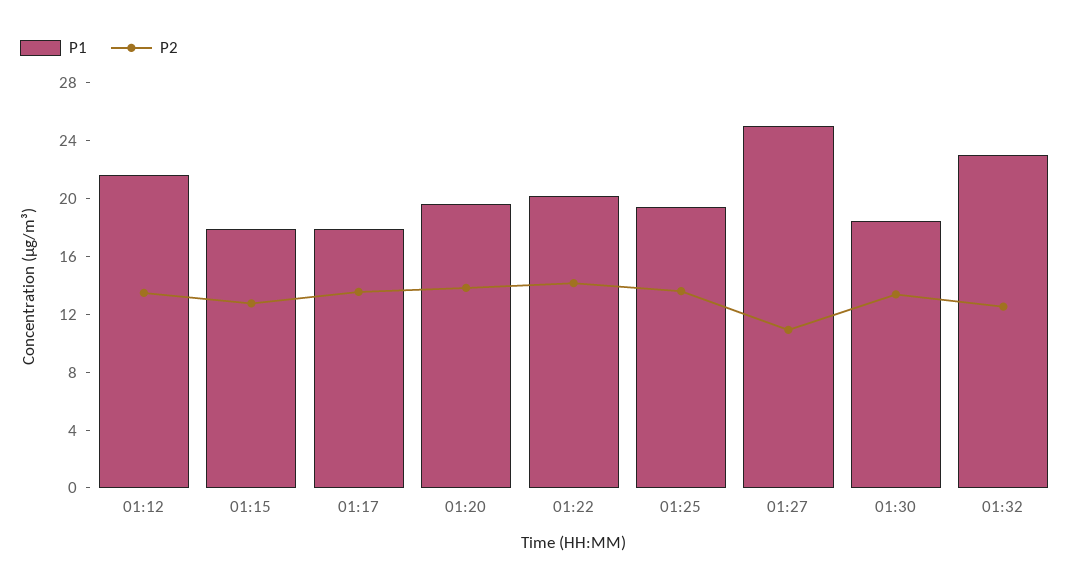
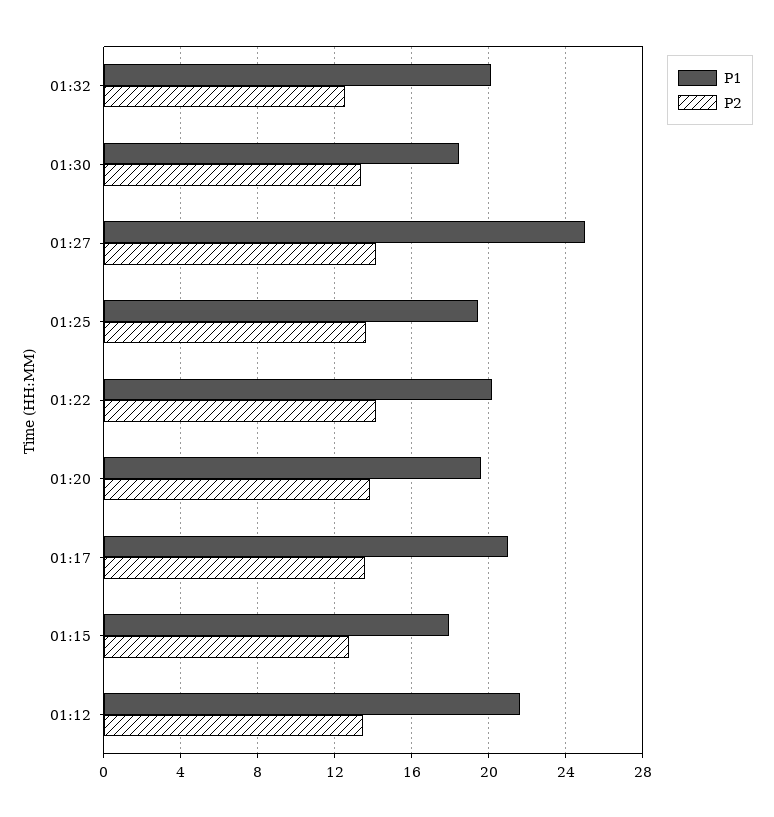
  {
    "P1": {
      "01:12": 21.5,
      "01:15": 18,
-     "01:17": 18,
+     "01:17": 21,
      "01:20": 19.5,
      "01:22": 20,
      "01:25": 19.5,
      "01:27": 25,
      "01:30": 18.5,
-     "01:32": 23
+     "01:32": 20
    },
    "P2": {
      "01:12": 13.5,
      "01:15": 13,
      "01:17": 13.5,
      "01:20": 14,
      "01:22": 14,
      "01:25": 13.5,
-     "01:27": 11,
+     "01:27": 14,
      "01:30": 13.5,
      "01:32": 12.5
    }
  }

